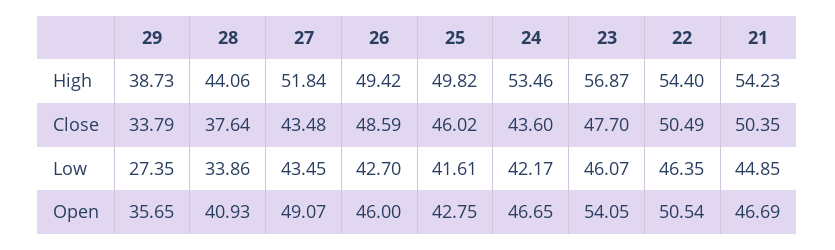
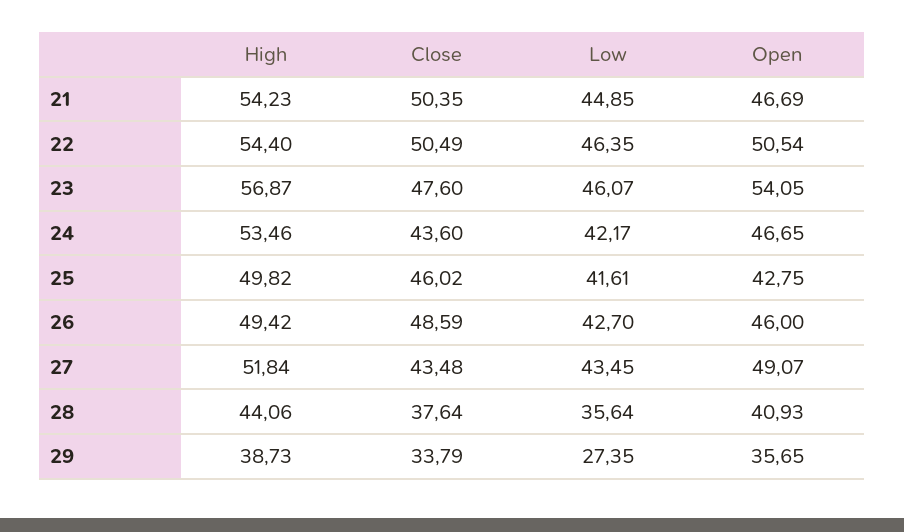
  {
    "29": {
      "High": 38.73,
      "Close": 33.79,
      "Low": 27.35,
      "Open": 35.65
    },
    "28": {
      "High": 44.06,
      "Close": 37.64,
-     "Low": 33.86,
+     "Low": 35.64,
      "Open": 40.93
    },
    "27": {
      "High": 51.84,
      "Close": 43.48,
      "Low": 43.45,
      "Open": 49.07
    },
    "26": {
      "High": 49.42,
      "Close": 48.59,
      "Low": 42.7,
      "Open": 46
    },
    "25": {
      "High": 49.82,
      "Close": 46.02,
      "Low": 41.61,
      "Open": 42.75
    },
    "24": {
      "High": 53.46,
      "Close": 43.6,
      "Low": 42.17,
      "Open": 46.65
    },
    "23": {
      "High": 56.87,
-     "Close": 47.7,
+     "Close": 47.6,
      "Low": 46.07,
      "Open": 54.05
    },
    "22": {
      "High": 54.4,
      "Close": 50.49,
      "Low": 46.35,
      "Open": 50.54
    },
    "21": {
      "High": 54.23,
      "Close": 50.35,
      "Low": 44.85,
      "Open": 46.69
    }
  }

